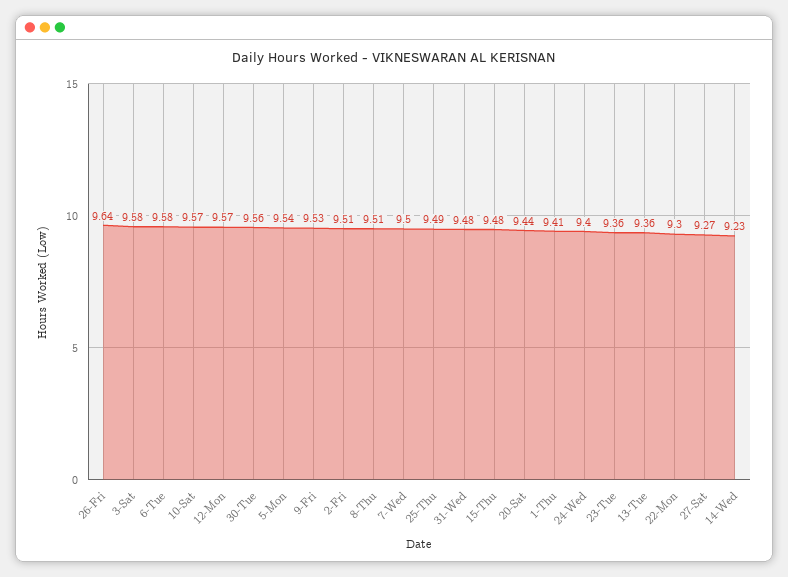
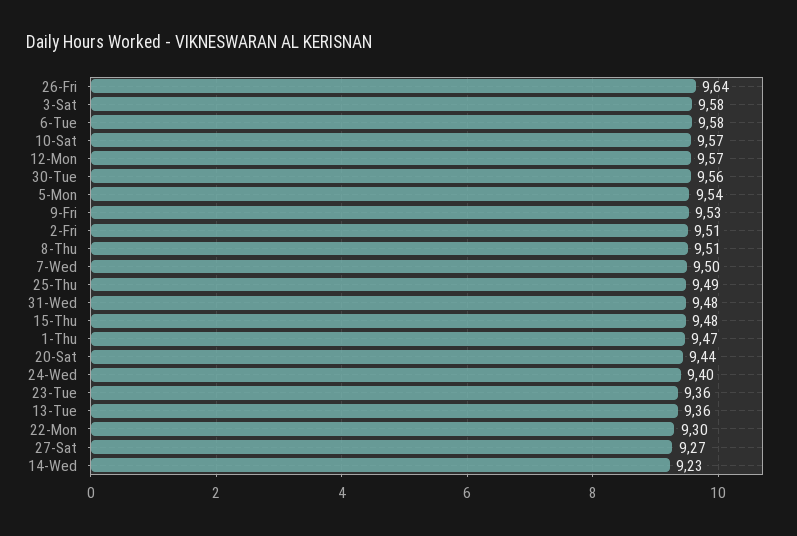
  {
    "26-Fri": 9.64,
    "3-Sat": 9.58,
    "6-Tue": 9.58,
    "10-Sat": 9.57,
    "12-Mon": 9.57,
    "30-Tue": 9.56,
    "5-Mon": 9.54,
    "9-Fri": 9.53,
    "2-Fri": 9.51,
    "8-Thu": 9.51,
    "7-Wed": 9.5,
    "25-Thu": 9.49,
    "31-Wed": 9.48,
    "15-Thu": 9.48,
    "20-Sat": 9.44,
-   "1-Thu": 9.41,
+   "1-Thu": 9.47,
    "24-Wed": 9.4,
    "23-Tue": 9.36,
    "13-Tue": 9.36,
    "22-Mon": 9.3,
    "27-Sat": 9.27,
    "14-Wed": 9.23
  }

